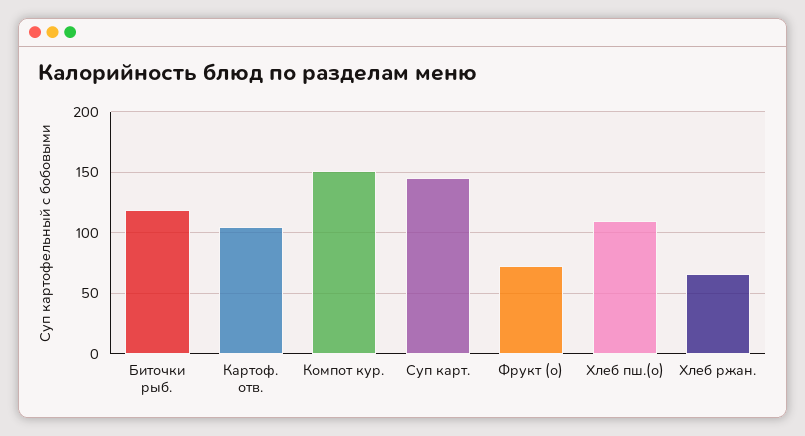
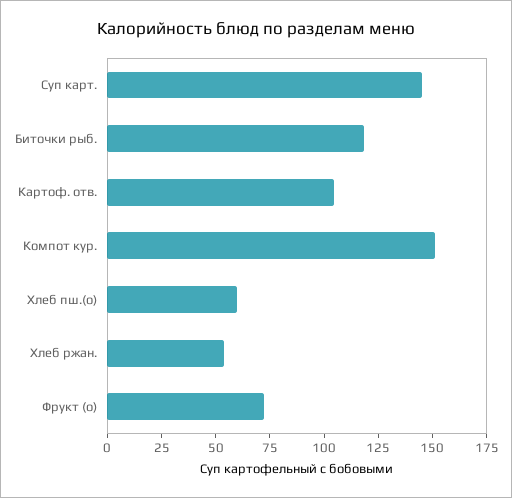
  {
    "Биточки рыб.": 120,
    "Картоф. отв.": 105,
    "Компот кур.": 150,
    "Суп карт.": 145,
    "Фрукт (о)": 70,
-   "Хлеб пш.(о)": 110,
+   "Хлеб пш.(о)": 60,
-   "Хлеб ржан.": 65
+   "Хлеб ржан.": 55
  }

